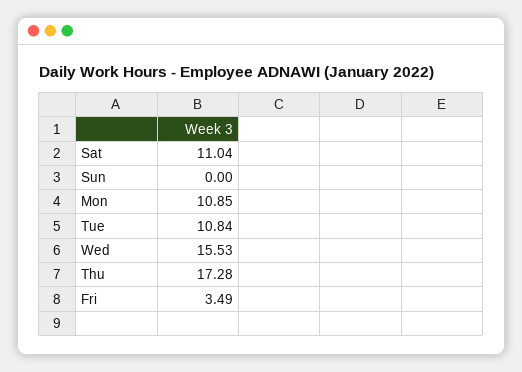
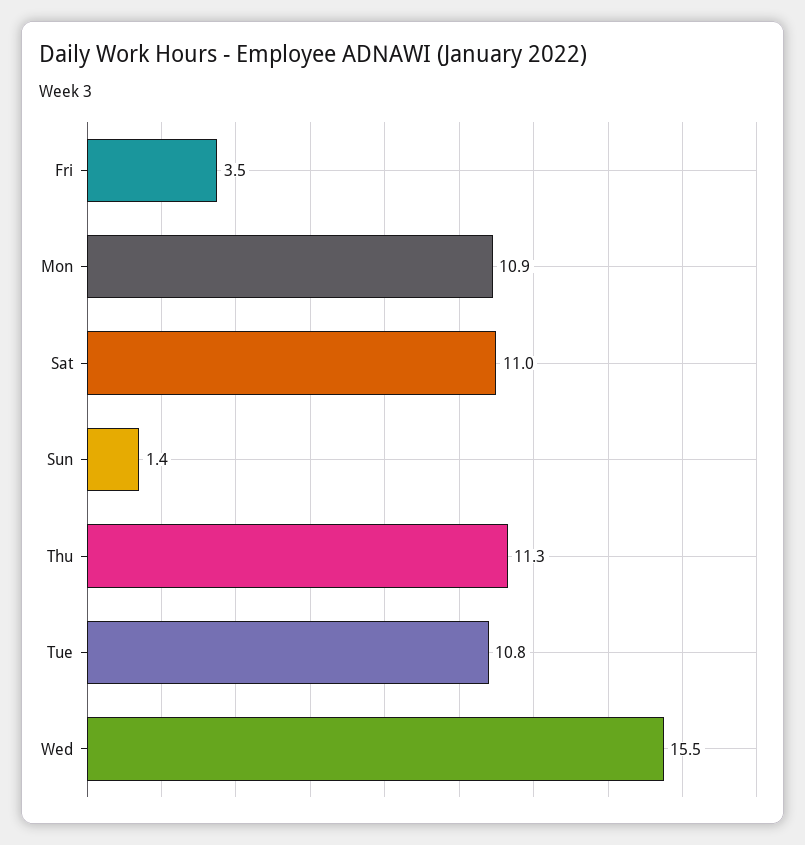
  {
    "Sat": 11.04,
-   "Sun": 0,
+   "Sun": 1.4,
    "Mon": 10.85,
    "Tue": 10.84,
    "Wed": 15.53,
-   "Thu": 17.28,
+   "Thu": 11.3,
    "Fri": 3.49
  }

